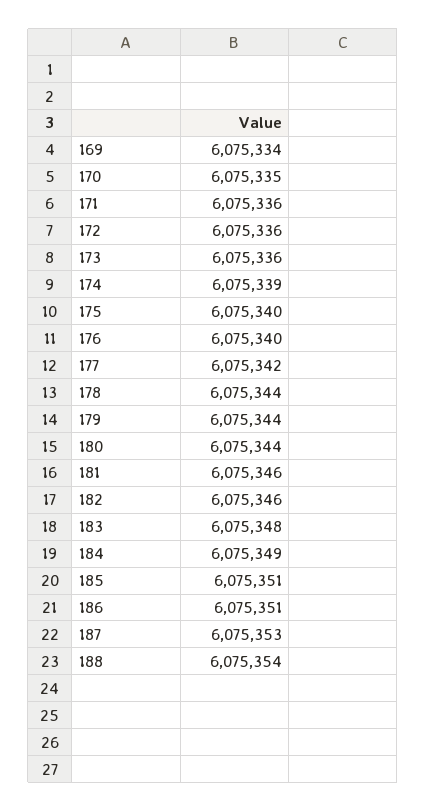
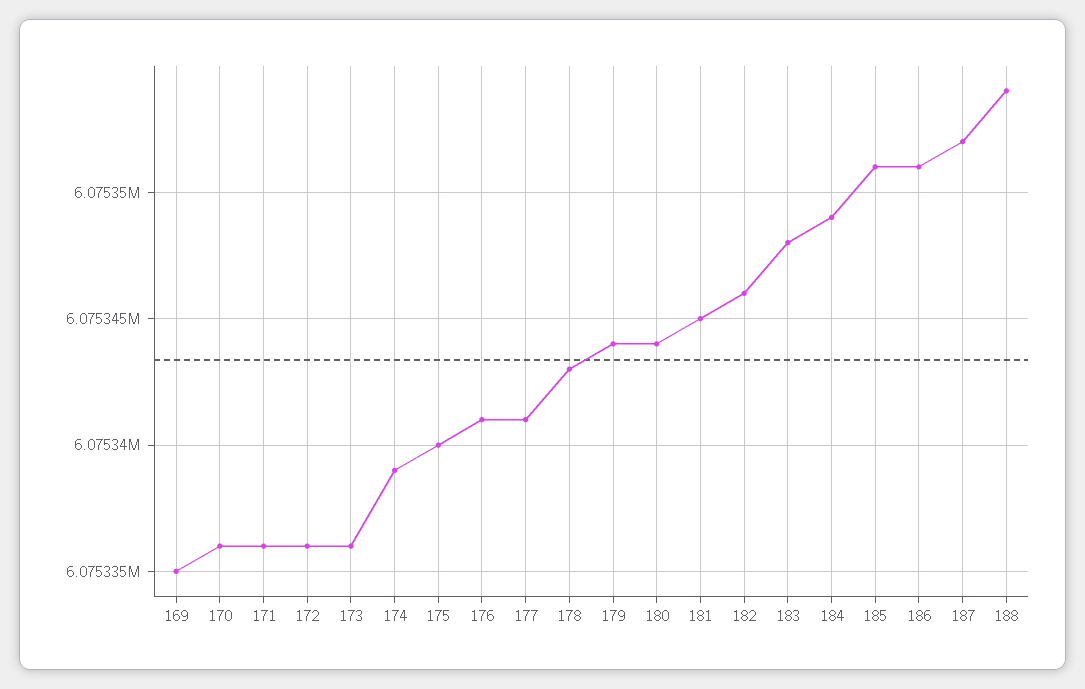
  {
-   "169": 6075334,
+   "169": 6075335,
-   "170": 6075335,
+   "170": 6075336,
    "171": 6075336,
    "172": 6075336,
    "173": 6075336,
    "174": 6075339,
    "175": 6075340,
-   "176": 6075340,
+   "176": 6075341,
-   "177": 6075342,
+   "177": 6075341,
-   "178": 6075344,
+   "178": 6075343,
    "179": 6075344,
    "180": 6075344,
-   "181": 6075346,
+   "181": 6075345,
    "182": 6075346,
    "183": 6075348,
    "184": 6075349,
    "185": 6075351,
    "186": 6075351,
-   "187": 6075353,
+   "187": 6075352,
    "188": 6075354
  }

